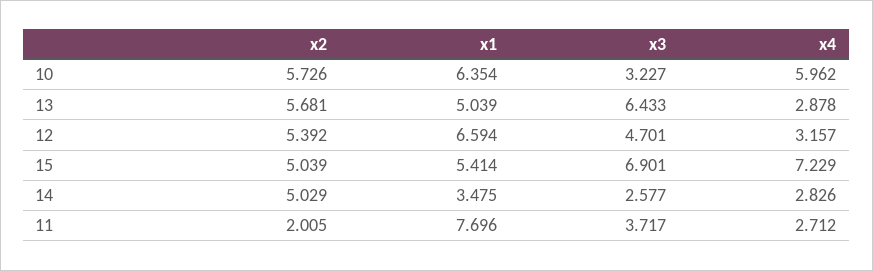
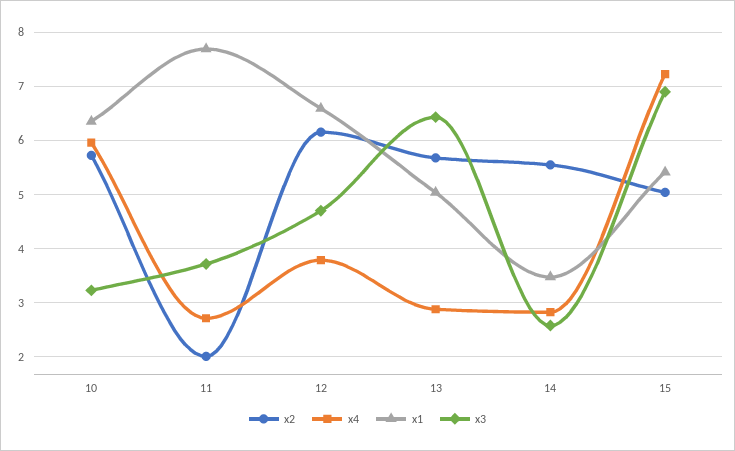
  {
    "x2": {
      "10": 5.726,
      "13": 5.681,
-     "12": 5.392,
+     "12": 6.2,
      "15": 5.039,
-     "14": 5.029,
+     "14": 5.6,
      "11": 2.005
    },
    "x1": {
      "10": 6.354,
      "13": 5.039,
      "12": 6.594,
      "15": 5.414,
      "14": 3.475,
      "11": 7.696
    },
    "x3": {
      "10": 3.227,
      "13": 6.433,
      "12": 4.701,
      "15": 6.901,
      "14": 2.577,
      "11": 3.717
    },
    "x4": {
      "10": 5.962,
      "13": 2.878,
-     "12": 3.157,
+     "12": 3.8,
      "15": 7.229,
      "14": 2.826,
      "11": 2.712
    }
  }

